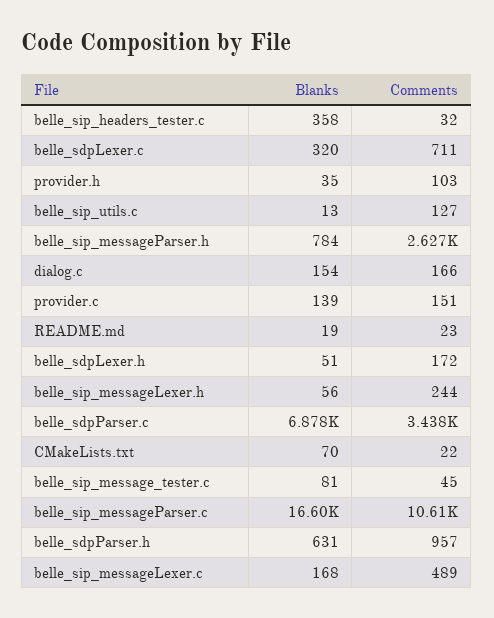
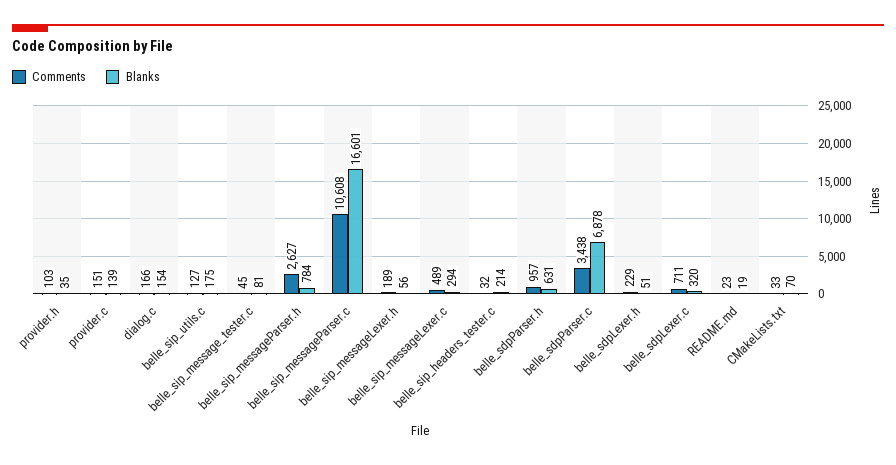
  {
    "Blanks": {
-     "belle_sip_headers_tester.c": 358,
+     "belle_sip_headers_tester.c": 214,
      "belle_sdpLexer.c": 320,
      "provider.h": 35,
-     "belle_sip_utils.c": 13,
+     "belle_sip_utils.c": 175,
      "belle_sip_messageParser.h": 784,
      "dialog.c": 154,
      "provider.c": 139,
      "README.md": 19,
      "belle_sdpLexer.h": 51,
      "belle_sip_messageLexer.h": 56,
      "belle_sdpParser.c": 6878,
      "CMakeLists.txt": 70,
      "belle_sip_message_tester.c": 81,
      "belle_sip_messageParser.c": 16601,
      "belle_sdpParser.h": 631,
-     "belle_sip_messageLexer.c": 168
+     "belle_sip_messageLexer.c": 294
    },
    "Comments": {
      "belle_sip_headers_tester.c": 32,
      "belle_sdpLexer.c": 711,
      "provider.h": 103,
      "belle_sip_utils.c": 127,
      "belle_sip_messageParser.h": 2627,
      "dialog.c": 166,
      "provider.c": 151,
      "README.md": 23,
-     "belle_sdpLexer.h": 172,
+     "belle_sdpLexer.h": 229,
-     "belle_sip_messageLexer.h": 244,
+     "belle_sip_messageLexer.h": 189,
      "belle_sdpParser.c": 3438,
-     "CMakeLists.txt": 22,
+     "CMakeLists.txt": 33,
      "belle_sip_message_tester.c": 45,
      "belle_sip_messageParser.c": 10608,
      "belle_sdpParser.h": 957,
      "belle_sip_messageLexer.c": 489
    }
  }

